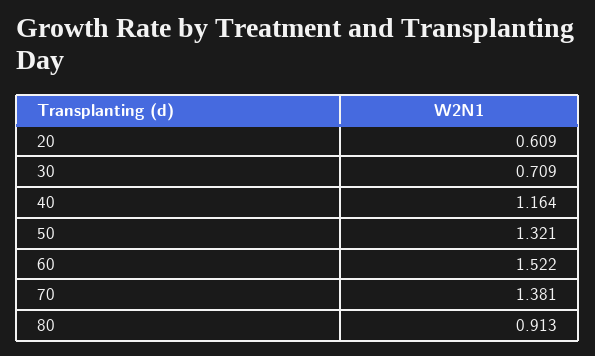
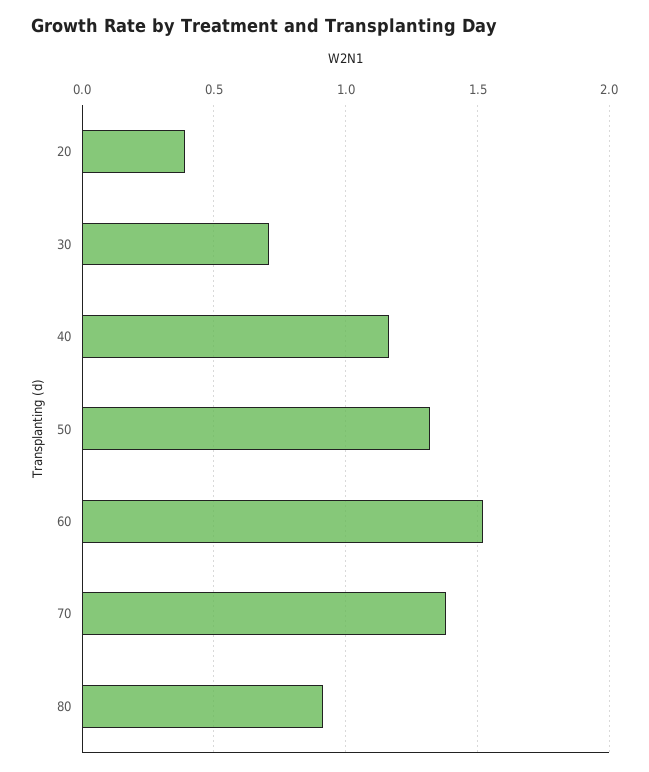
  {
-   "20": 0.609,
+   "20": 0.4,
    "30": 0.709,
    "40": 1.164,
    "50": 1.321,
    "60": 1.522,
    "70": 1.381,
    "80": 0.913
  }

